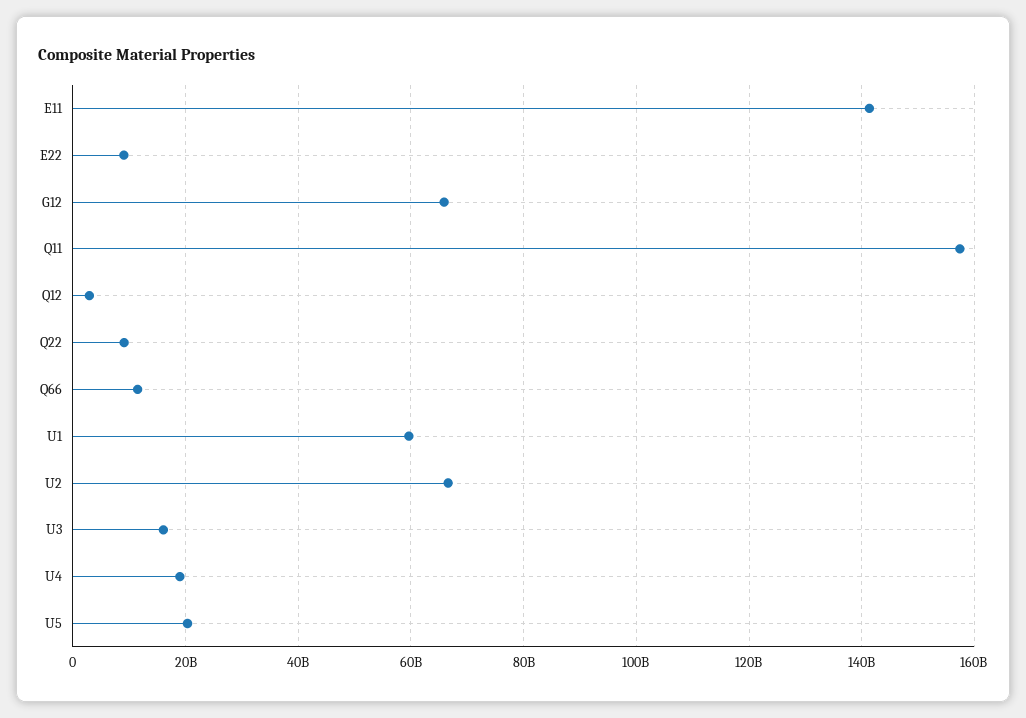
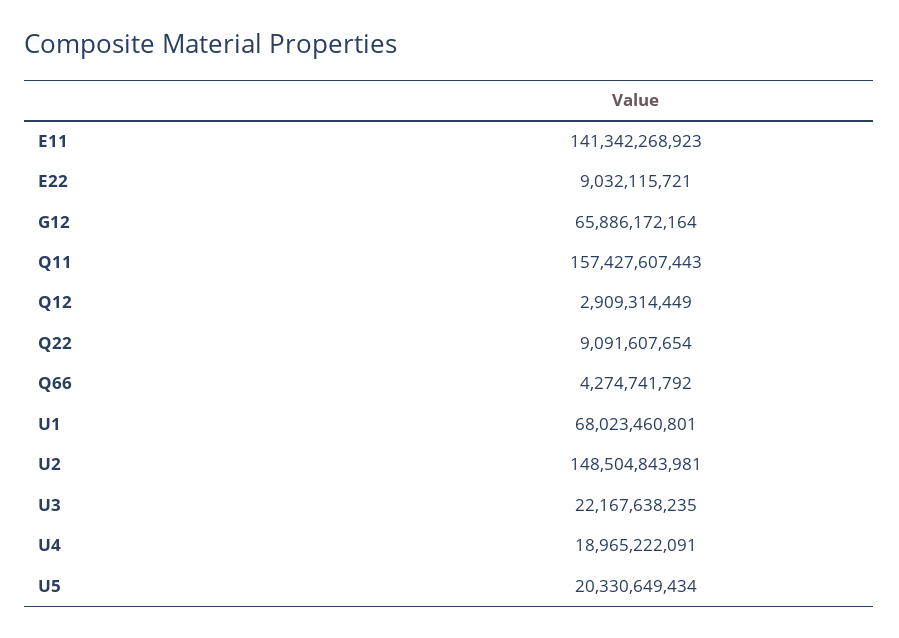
  {
    "E11": 141342268923,
    "E22": 9032115721,
    "G12": 65886172164,
    "Q11": 157427607443,
    "Q12": 2909314449,
    "Q22": 9091607654,
-   "Q66": 12000000000,
+   "Q66": 4274741792,
-   "U1": 60000000000,
+   "U1": 68023460801,
-   "U2": 66000000000,
+   "U2": 148504843981,
-   "U3": 16000000000,
+   "U3": 22167638235,
    "U4": 18965222091,
    "U5": 20330649434
  }

